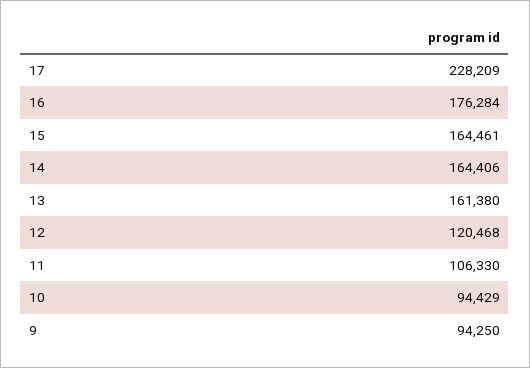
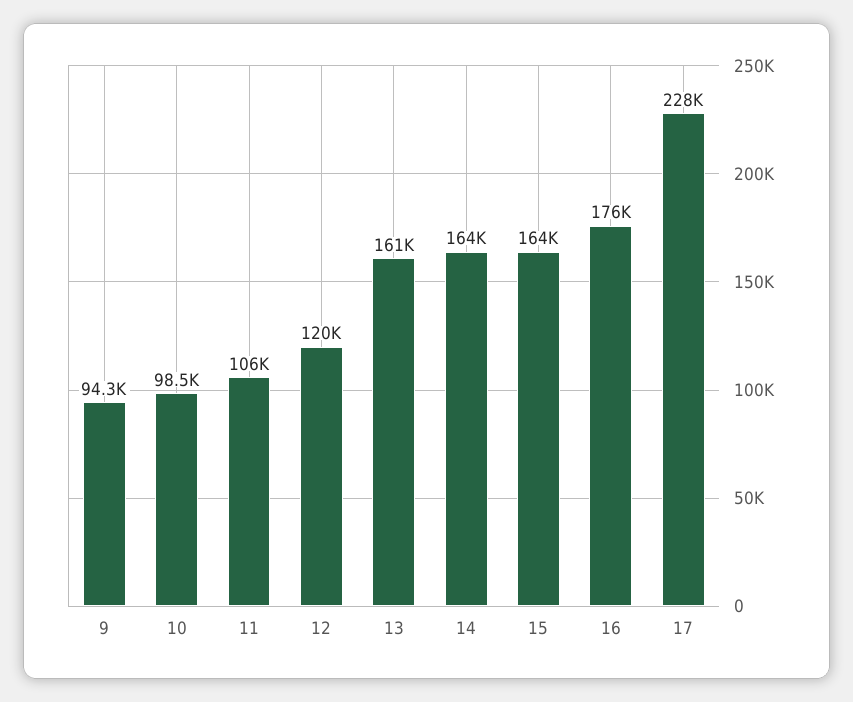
  {
    "17": 228209,
    "16": 176284,
    "15": 164461,
    "14": 164406,
    "13": 161380,
    "12": 120468,
    "11": 106330,
-   "10": 94429,
+   "10": 98500,
    "9": 94250
  }

